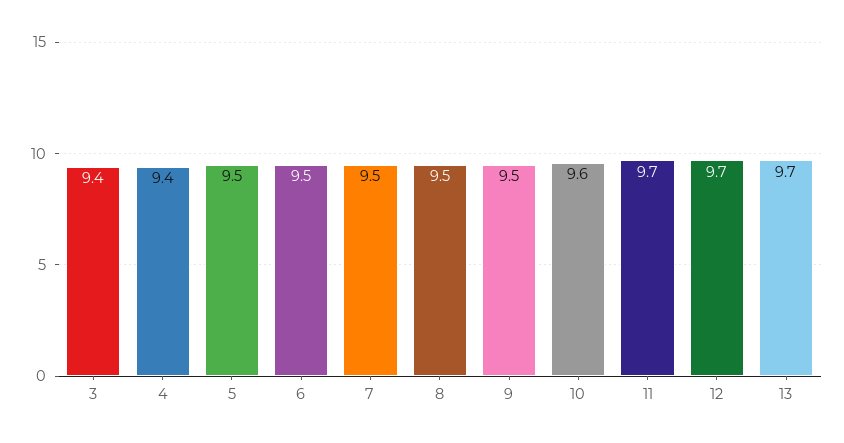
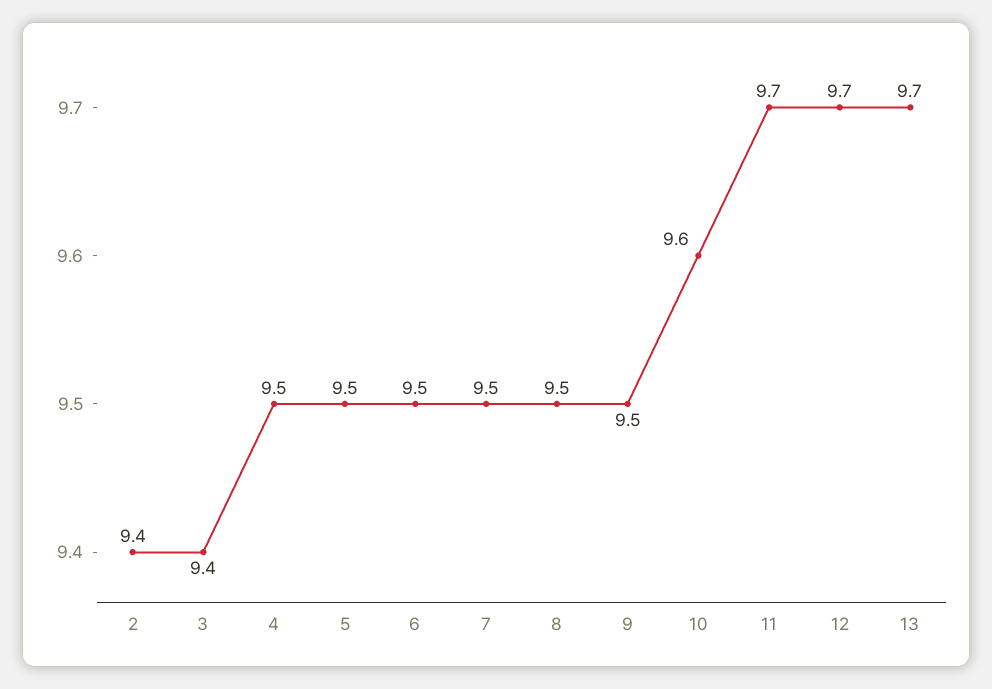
  {
    "3": 9.4,
-   "4": 9.4,
+   "4": 9.5,
    "5": 9.5,
    "6": 9.5,
    "7": 9.5,
    "8": 9.5,
    "9": 9.5,
    "10": 9.6,
    "11": 9.7,
    "12": 9.7,
-   "13": 9.7
+   "13": 9.7,
+   "2": 9.4
  }

